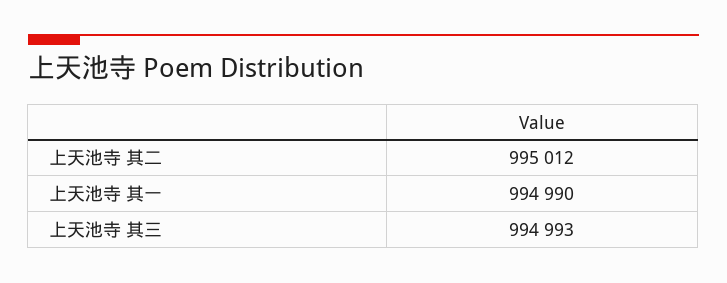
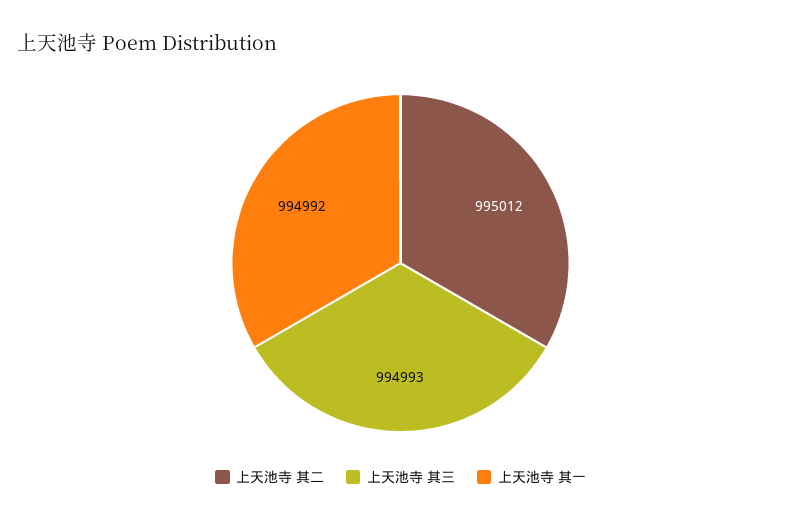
  {
    "上天池寺 其二": 995012,
-   "上天池寺 其一": 994990,
+   "上天池寺 其一": 994992,
    "上天池寺 其三": 994993
  }

